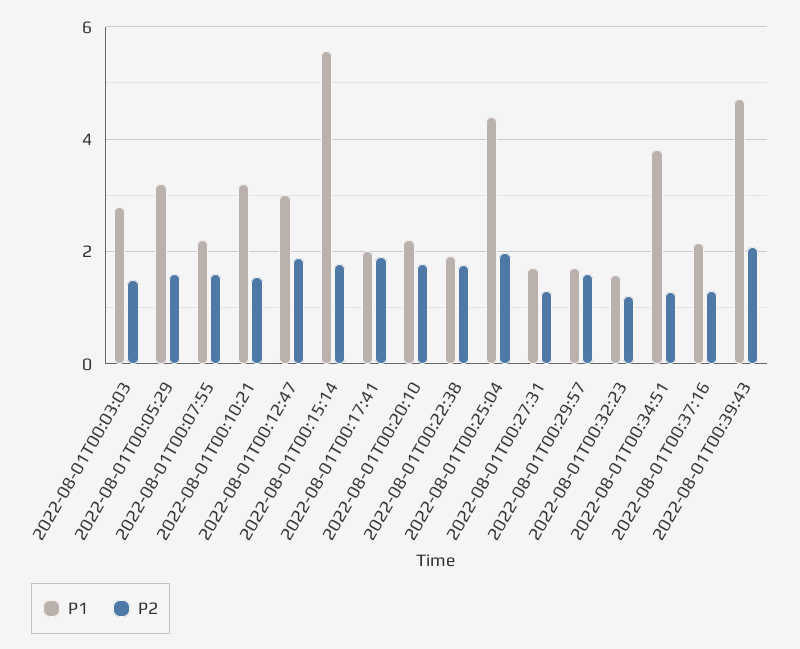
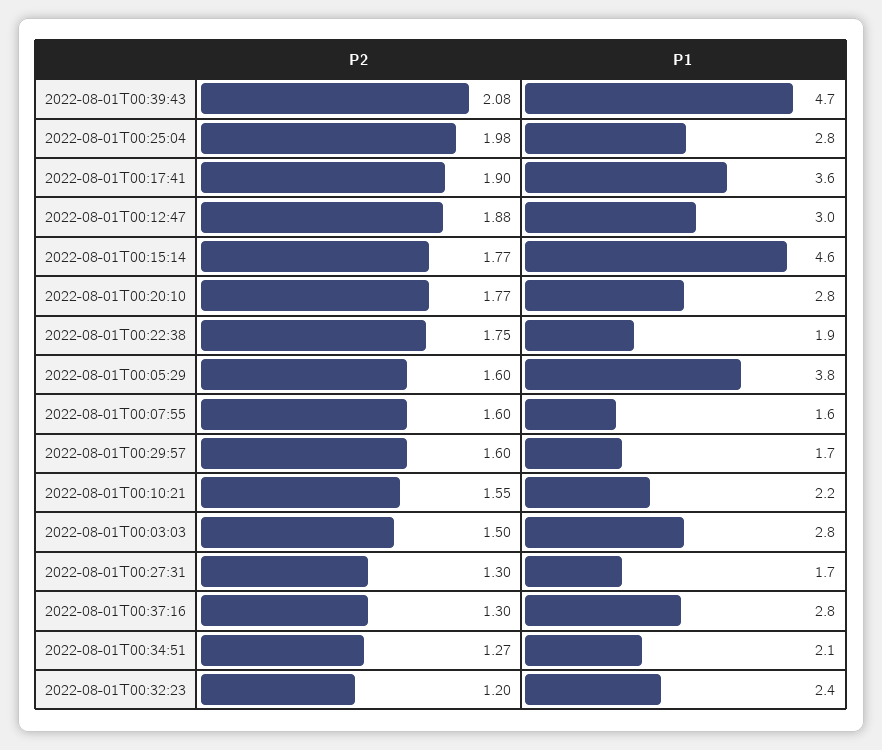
  {
    "P1": {
      "2022-08-01T00:03:03": 2.8,
-     "2022-08-01T00:05:29": 3.2,
+     "2022-08-01T00:05:29": 3.8,
-     "2022-08-01T00:07:55": 2.2,
+     "2022-08-01T00:07:55": 1.6,
-     "2022-08-01T00:10:21": 3.2,
+     "2022-08-01T00:10:21": 2.2,
      "2022-08-01T00:12:47": 3,
-     "2022-08-01T00:15:14": 5.6,
+     "2022-08-01T00:15:14": 4.6,
-     "2022-08-01T00:17:41": 2,
+     "2022-08-01T00:17:41": 3.6,
-     "2022-08-01T00:20:10": 2.2,
+     "2022-08-01T00:20:10": 2.8,
      "2022-08-01T00:22:38": 1.9,
-     "2022-08-01T00:25:04": 4.4,
+     "2022-08-01T00:25:04": 2.8,
      "2022-08-01T00:27:31": 1.7,
      "2022-08-01T00:29:57": 1.7,
-     "2022-08-01T00:32:23": 1.6,
+     "2022-08-01T00:32:23": 2.4,
-     "2022-08-01T00:34:51": 3.8,
+     "2022-08-01T00:34:51": 2.1,
-     "2022-08-01T00:37:16": 2.2,
+     "2022-08-01T00:37:16": 2.8,
      "2022-08-01T00:39:43": 4.7
    },
    "P2": {
      "2022-08-01T00:03:03": 1.5,
      "2022-08-01T00:05:29": 1.6,
      "2022-08-01T00:07:55": 1.6,
      "2022-08-01T00:10:21": 1.55,
      "2022-08-01T00:12:47": 1.88,
      "2022-08-01T00:15:14": 1.77,
      "2022-08-01T00:17:41": 1.9,
      "2022-08-01T00:20:10": 1.77,
      "2022-08-01T00:22:38": 1.75,
      "2022-08-01T00:25:04": 1.98,
      "2022-08-01T00:27:31": 1.3,
      "2022-08-01T00:29:57": 1.6,
      "2022-08-01T00:32:23": 1.2,
      "2022-08-01T00:34:51": 1.27,
      "2022-08-01T00:37:16": 1.3,
      "2022-08-01T00:39:43": 2.08
    }
  }

